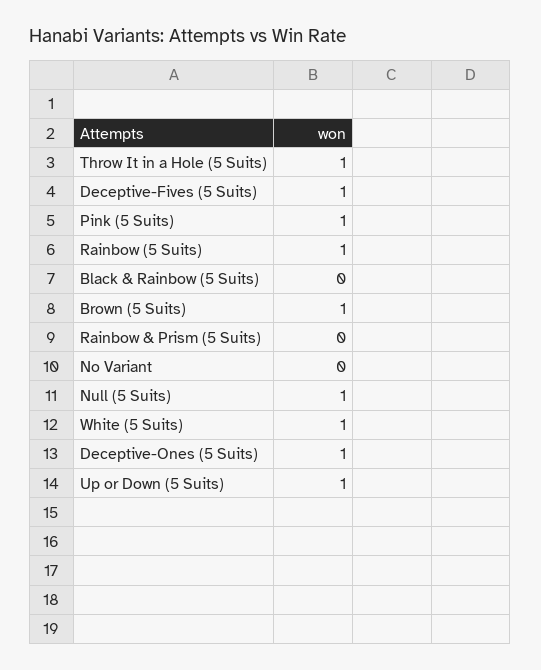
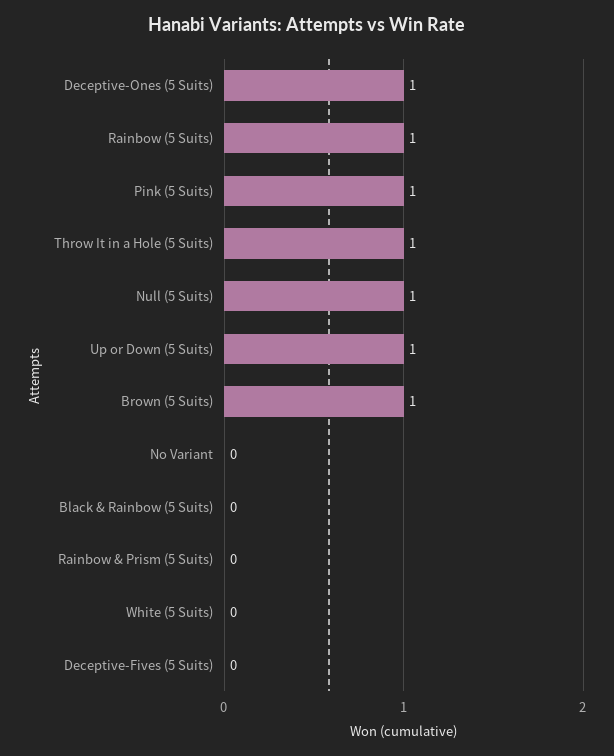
  {
    "Throw It in a Hole (5 Suits)": 1,
-   "Deceptive-Fives (5 Suits)": 1,
+   "Deceptive-Fives (5 Suits)": 0,
    "Pink (5 Suits)": 1,
    "Rainbow (5 Suits)": 1,
    "Black & Rainbow (5 Suits)": 0,
    "Brown (5 Suits)": 1,
    "Rainbow & Prism (5 Suits)": 0,
    "No Variant": 0,
    "Null (5 Suits)": 1,
-   "White (5 Suits)": 1,
+   "White (5 Suits)": 0,
    "Deceptive-Ones (5 Suits)": 1,
    "Up or Down (5 Suits)": 1
  }

